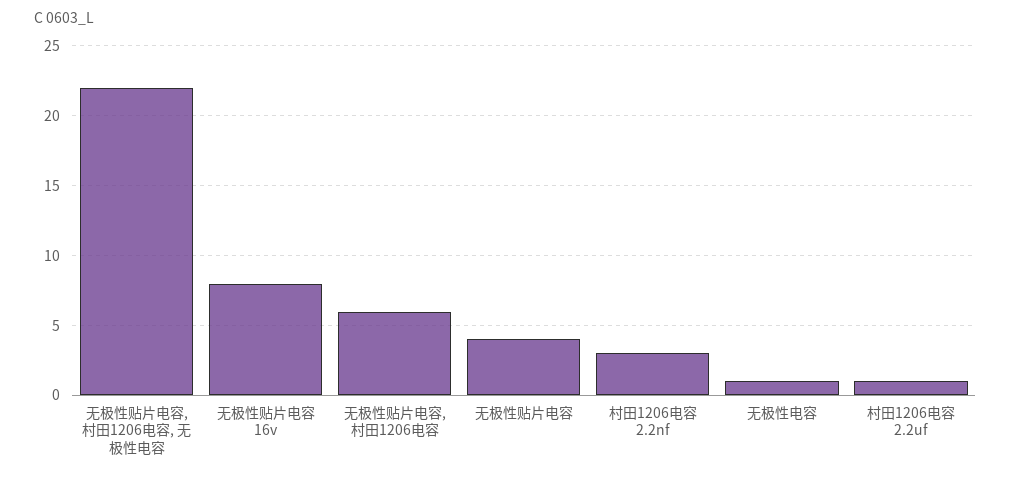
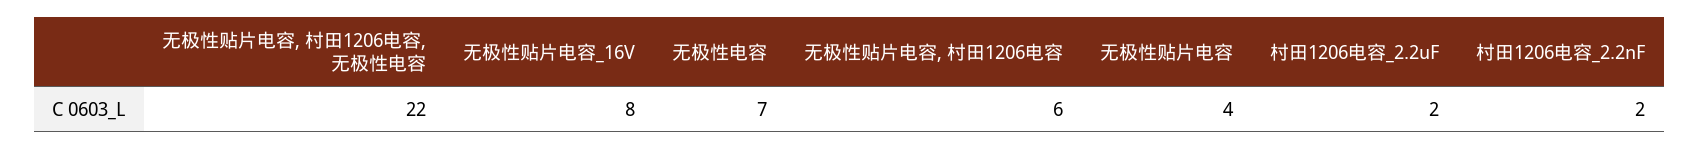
  {
    "无极性贴片电容, 村田1206电容, 无极性电容": 22,
    "无极性贴片电容 16v": 8,
    "无极性贴片电容, 村田1206电容": 6,
    "无极性贴片电容": 4,
-   "村田1206电容 2.2nf": 3,
+   "村田1206电容 2.2nf": 2,
-   "无极性电容": 1,
+   "无极性电容": 7,
-   "村田1206电容 2.2uf": 1
+   "村田1206电容 2.2uf": 2
  }

